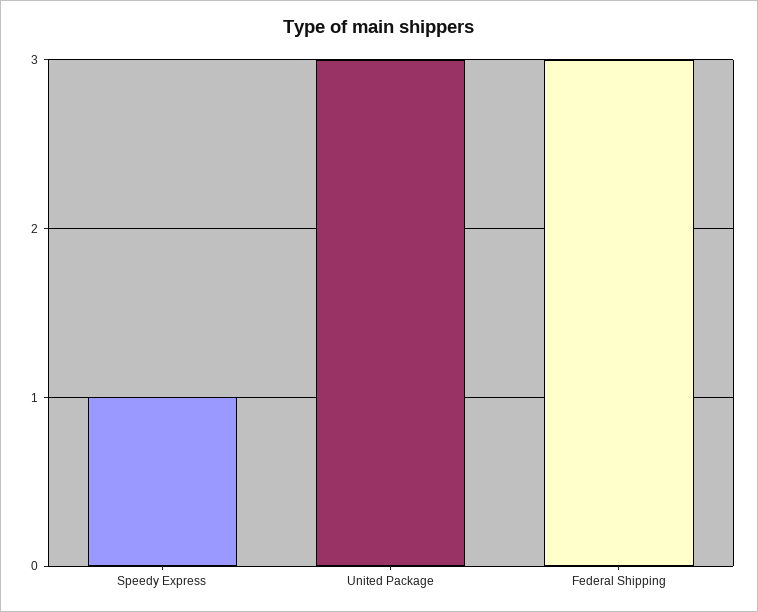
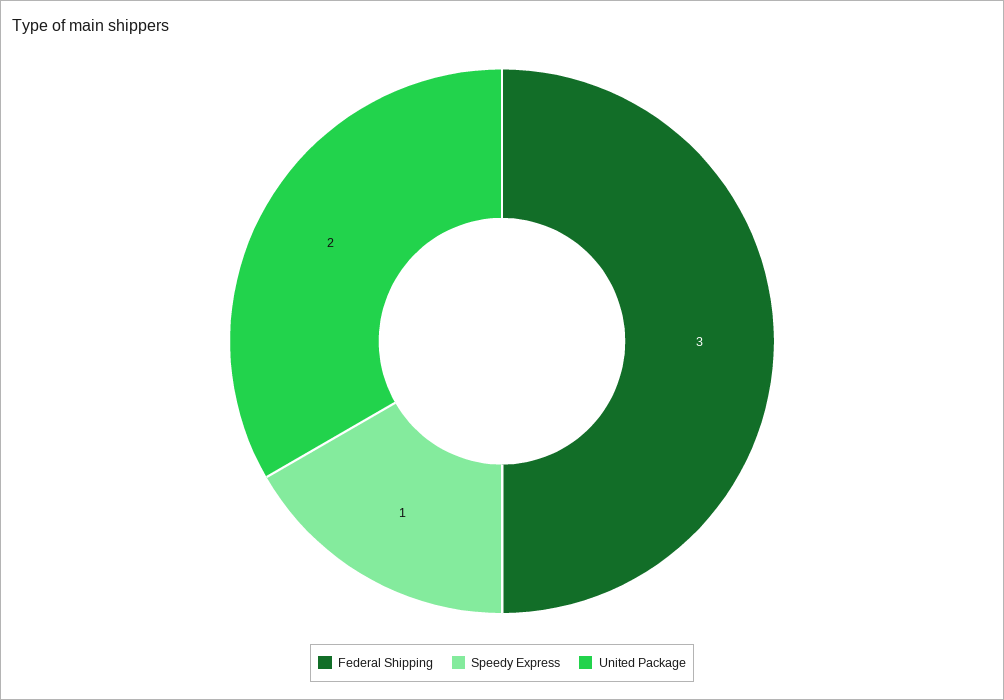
  {
    "Speedy Express": 1,
-   "United Package": 3,
+   "United Package": 2,
    "Federal Shipping": 3
  }

